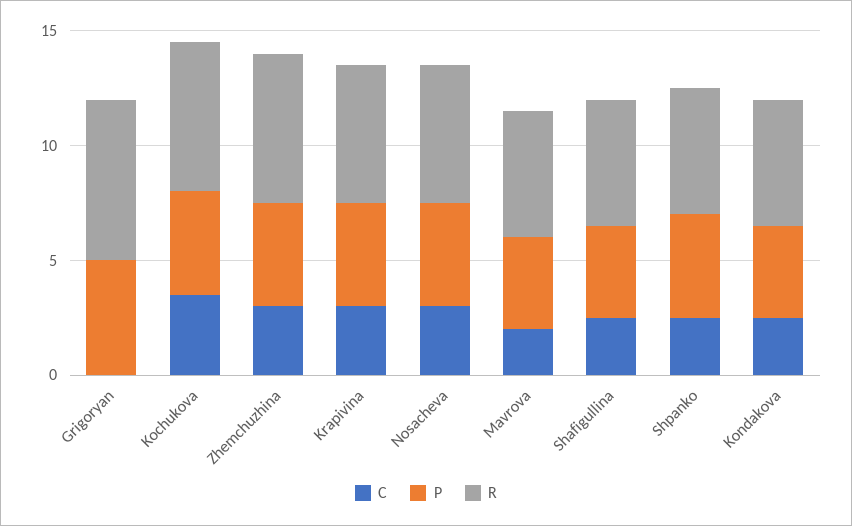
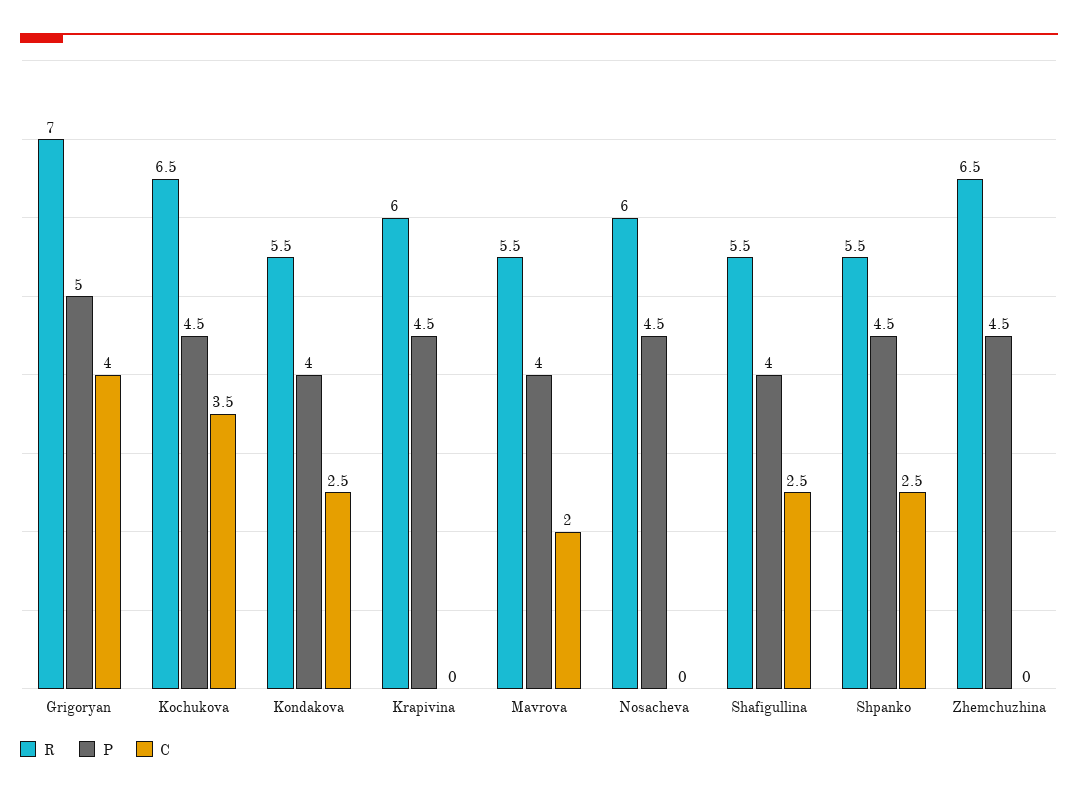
  {
    "C": {
-     "Grigoryan": 0,
+     "Grigoryan": 4,
      "Kochukova": 3.5,
-     "Zhemchuzhina": 3,
+     "Zhemchuzhina": 0,
-     "Krapivina": 3,
+     "Krapivina": 0,
-     "Nosacheva": 3,
+     "Nosacheva": 0,
      "Mavrova": 2,
      "Shafigullina": 2.5,
      "Shpanko": 2.5,
      "Kondakova": 2.5
    },
    "P": {
      "Grigoryan": 5,
      "Kochukova": 4.5,
      "Zhemchuzhina": 4.5,
      "Krapivina": 4.5,
      "Nosacheva": 4.5,
      "Mavrova": 4,
      "Shafigullina": 4,
      "Shpanko": 4.5,
      "Kondakova": 4
    },
    "R": {
      "Grigoryan": 7,
      "Kochukova": 6.5,
      "Zhemchuzhina": 6.5,
      "Krapivina": 6,
      "Nosacheva": 6,
      "Mavrova": 5.5,
      "Shafigullina": 5.5,
      "Shpanko": 5.5,
      "Kondakova": 5.5
    }
  }

